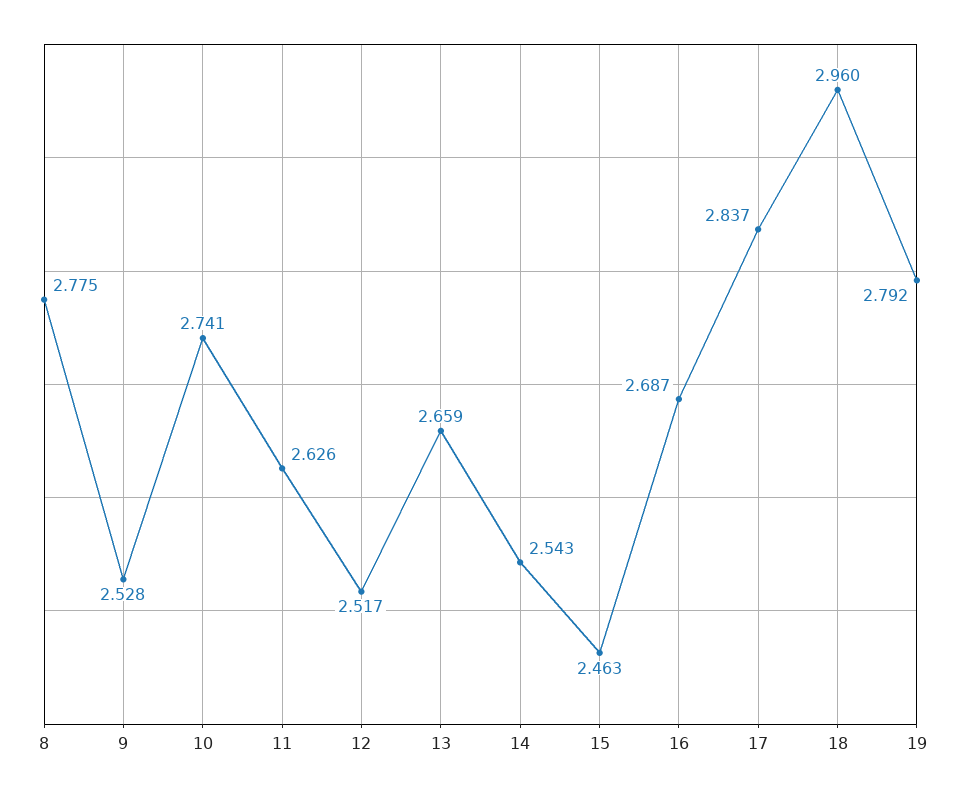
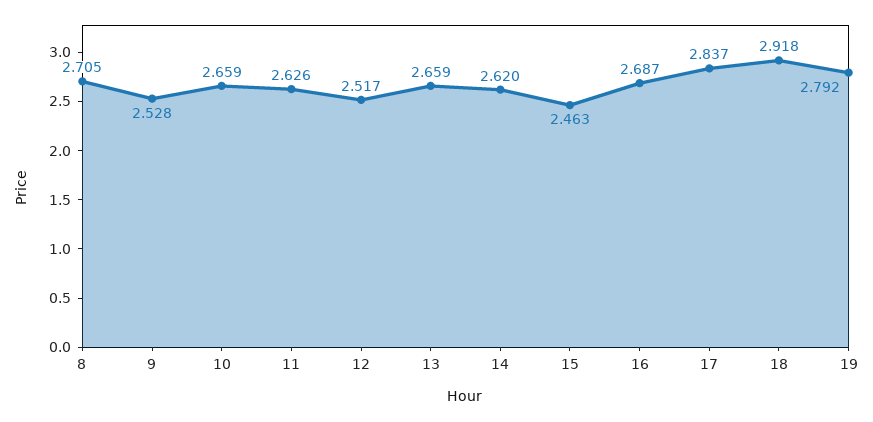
  {
-   "8": 2.775,
+   "8": 2.705,
    "9": 2.528,
-   "10": 2.741,
+   "10": 2.659,
    "11": 2.626,
    "12": 2.517,
    "13": 2.659,
-   "14": 2.543,
+   "14": 2.62,
    "15": 2.463,
    "16": 2.687,
    "17": 2.837,
-   "18": 2.96,
+   "18": 2.918,
    "19": 2.792
  }

